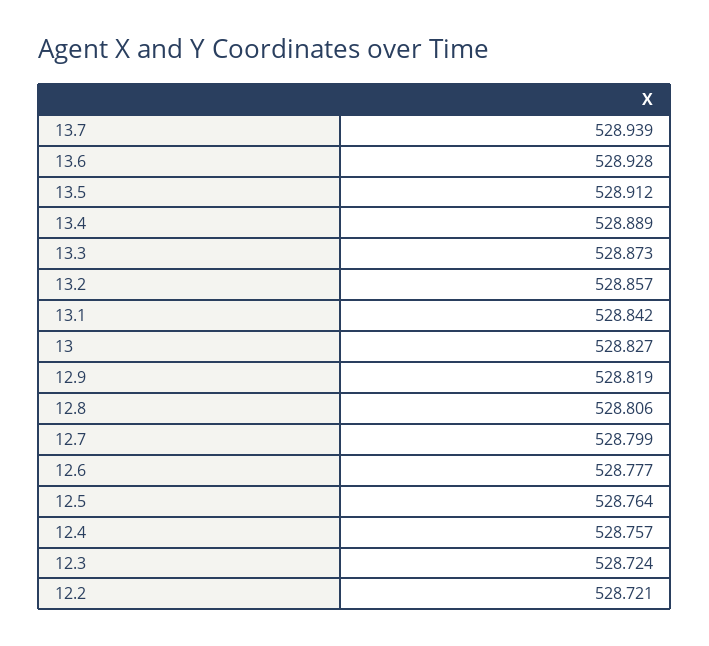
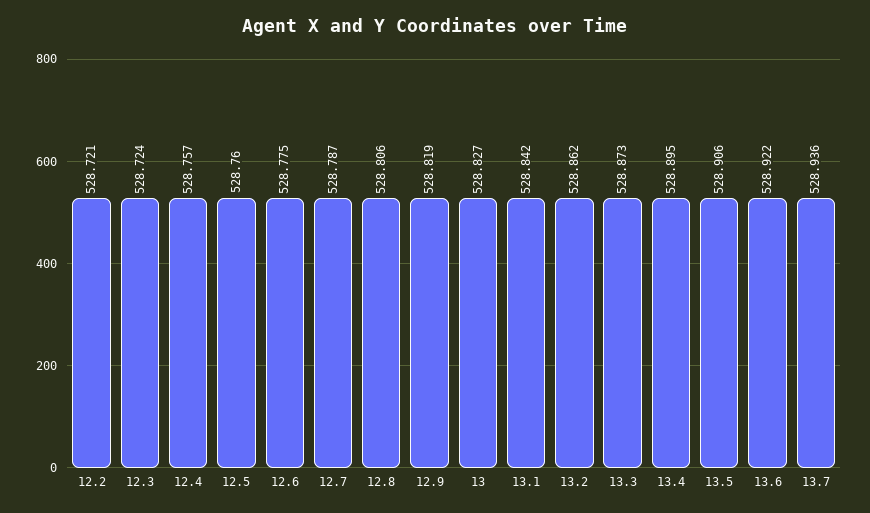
  {
-   "13.7": 528.939,
+   "13.7": 528.936,
-   "13.6": 528.928,
+   "13.6": 528.922,
-   "13.5": 528.912,
+   "13.5": 528.906,
-   "13.4": 528.889,
+   "13.4": 528.895,
    "13.3": 528.873,
-   "13.2": 528.857,
+   "13.2": 528.862,
    "13.1": 528.842,
    "13": 528.827,
    "12.9": 528.819,
    "12.8": 528.806,
-   "12.7": 528.799,
+   "12.7": 528.787,
-   "12.6": 528.777,
+   "12.6": 528.775,
-   "12.5": 528.764,
+   "12.5": 528.76,
    "12.4": 528.757,
    "12.3": 528.724,
    "12.2": 528.721
  }

